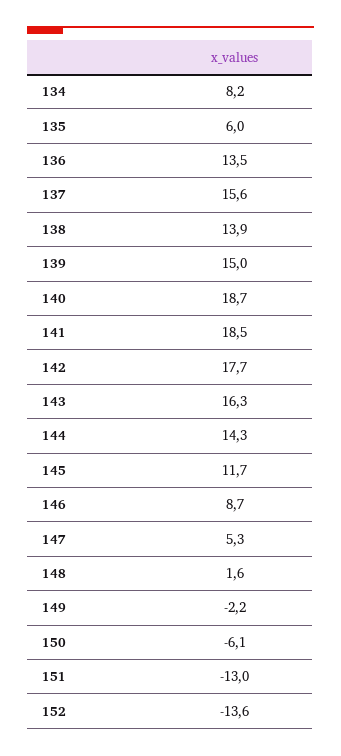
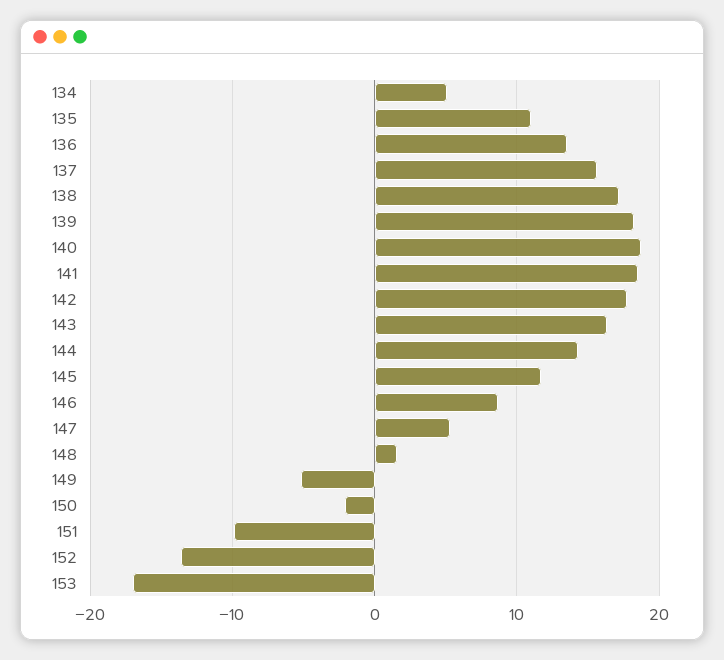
  {
-   "134": 8.2,
+   "134": 5,
-   "135": 6,
+   "135": 11,
    "136": 13.5,
    "137": 15.6,
-   "138": 13.9,
+   "138": 17,
-   "139": 15,
+   "139": 18,
    "140": 18.7,
    "141": 18.5,
    "142": 17.7,
    "143": 16.3,
    "144": 14.3,
    "145": 11.7,
    "146": 8.7,
    "147": 5.3,
    "148": 1.6,
-   "149": -2.2,
+   "149": -5,
-   "150": -6.1,
+   "150": -2,
-   "151": -13,
+   "151": -10,
-   "152": -13.6
+   "152": -13.6,
+   "153": -17
  }

